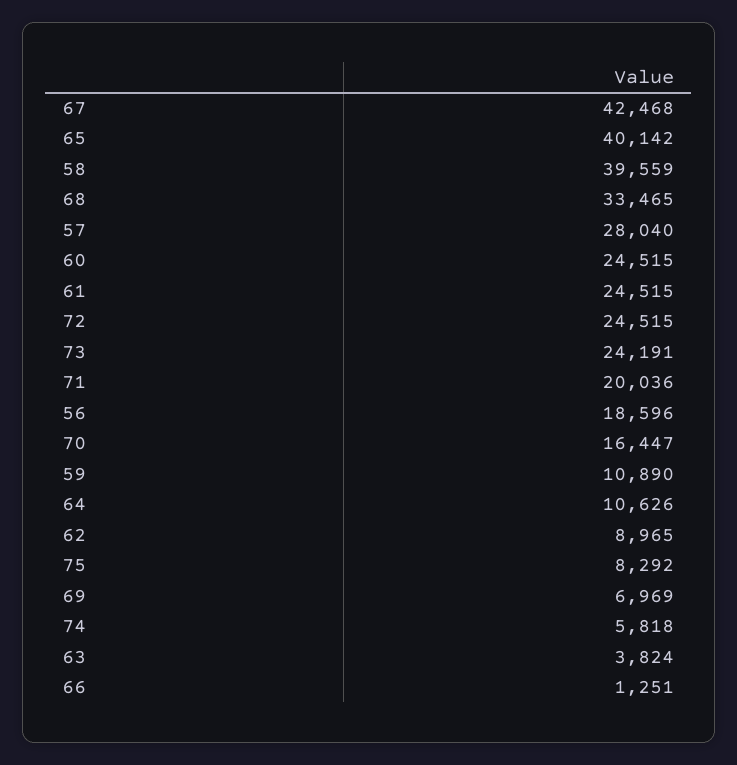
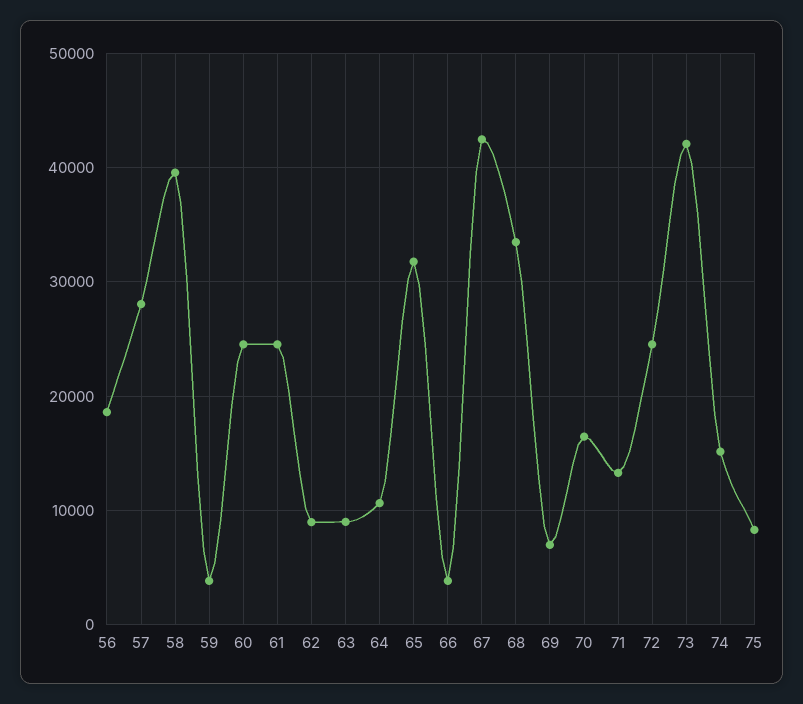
  {
    "67": 42468,
-   "65": 40142,
+   "65": 32000,
    "58": 39559,
    "68": 33465,
    "57": 28040,
    "60": 24515,
    "61": 24515,
    "72": 24515,
-   "73": 24191,
+   "73": 42000,
-   "71": 20036,
+   "71": 13000,
    "56": 18596,
    "70": 16447,
-   "59": 10890,
+   "59": 4000,
    "64": 10626,
    "62": 8965,
    "75": 8292,
    "69": 6969,
-   "74": 5818,
+   "74": 15000,
-   "63": 3824,
+   "63": 9000,
-   "66": 1251
+   "66": 4000
  }

